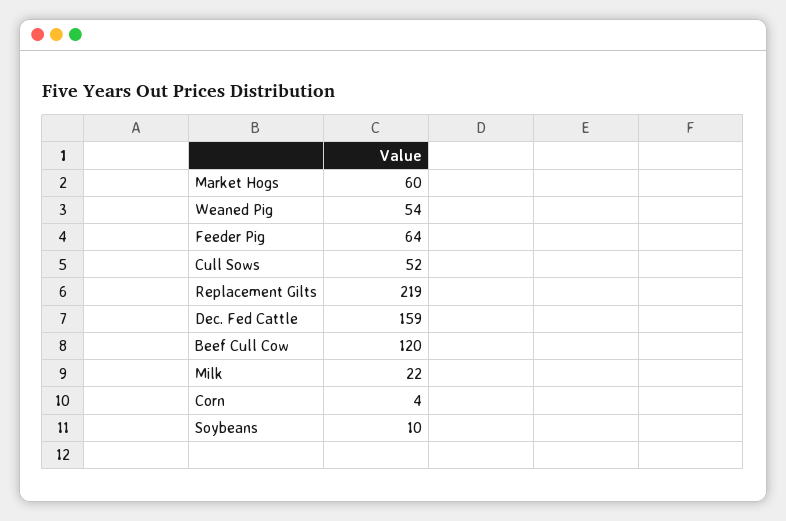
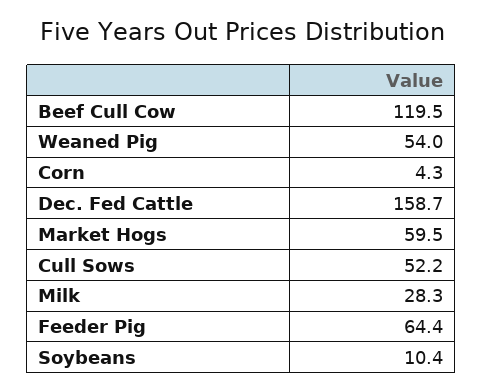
  {
    "Market Hogs": 59.5,
    "Weaned Pig": 54,
    "Feeder Pig": 64.4,
    "Cull Sows": 52.2,
-   "Replacement Gilts": 219,
    "Dec. Fed Cattle": 158.7,
    "Beef Cull Cow": 119.5,
-   "Milk": 22,
+   "Milk": 28.3,
    "Corn": 4.3,
    "Soybeans": 10.4
  }

